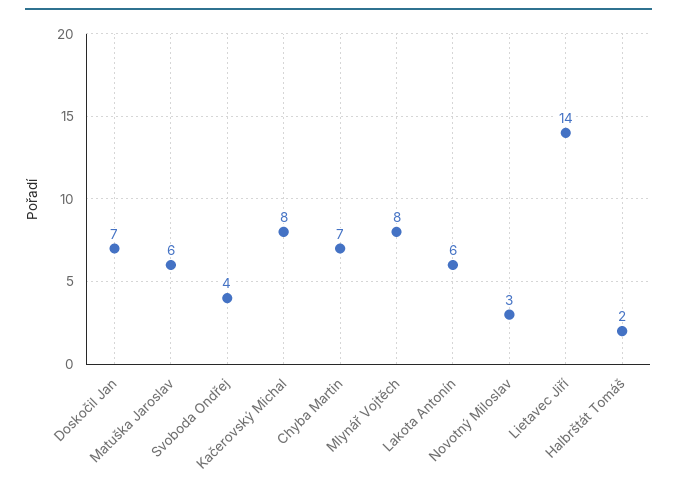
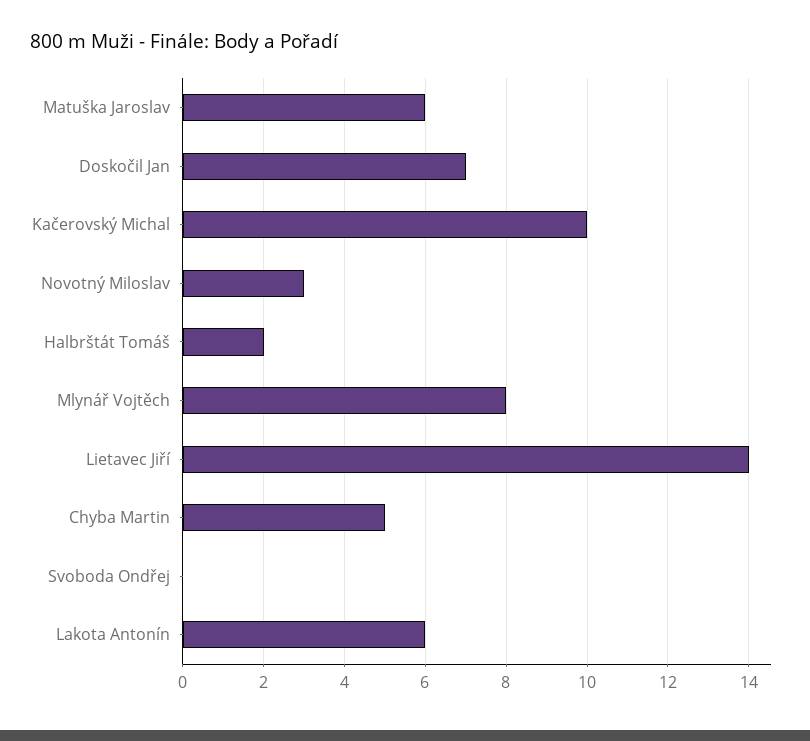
  {
    "Doskočil Jan": 7,
    "Matuška Jaroslav": 6,
-   "Svoboda Ondřej": 4,
+   "Svoboda Ondřej": 0,
-   "Kačerovský Michal": 8,
+   "Kačerovský Michal": 10,
-   "Chyba Martin": 7,
+   "Chyba Martin": 5,
    "Mlynář Vojtěch": 8,
    "Lakota Antonín": 6,
    "Novotný Miloslav": 3,
    "Lietavec Jiří": 14,
    "Halbrštát Tomáš": 2
  }

